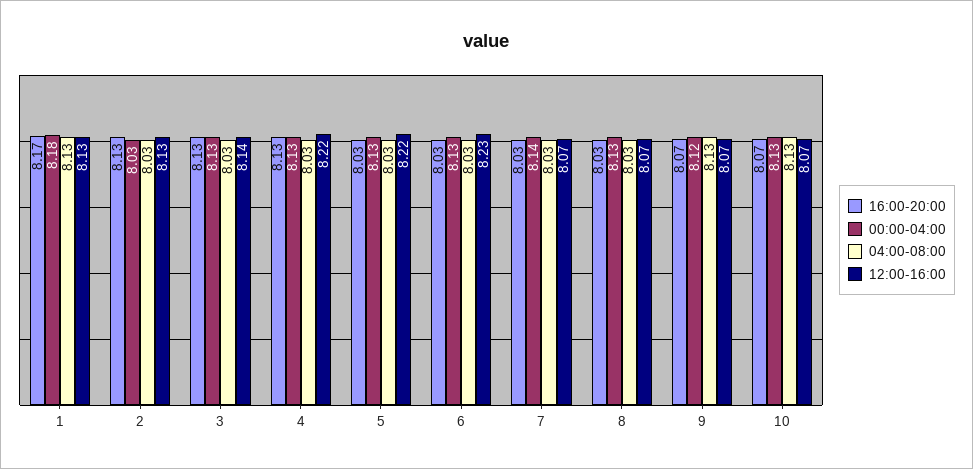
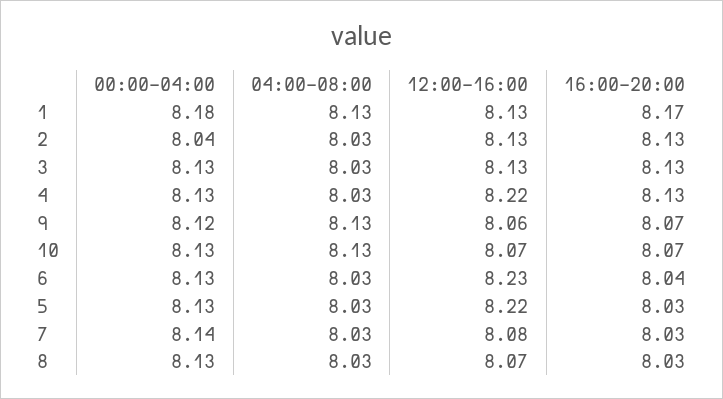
  {
    "16:00-20:00": {
      "1": 8.17,
      "2": 8.13,
      "3": 8.13,
      "4": 8.13,
      "5": 8.03,
-     "6": 8.03,
+     "6": 8.04,
      "7": 8.03,
      "8": 8.03,
      "9": 8.07,
      "10": 8.07
    },
    "00:00-04:00": {
      "1": 8.18,
-     "2": 8.03,
+     "2": 8.04,
      "3": 8.13,
      "4": 8.13,
      "5": 8.13,
      "6": 8.13,
      "7": 8.14,
      "8": 8.13,
      "9": 8.12,
      "10": 8.13
    },
    "04:00-08:00": {
      "1": 8.13,
      "2": 8.03,
      "3": 8.03,
      "4": 8.03,
      "5": 8.03,
      "6": 8.03,
      "7": 8.03,
      "8": 8.03,
      "9": 8.13,
      "10": 8.13
    },
    "12:00-16:00": {
      "1": 8.13,
      "2": 8.13,
-     "3": 8.14,
+     "3": 8.13,
      "4": 8.22,
      "5": 8.22,
      "6": 8.23,
-     "7": 8.07,
+     "7": 8.08,
      "8": 8.07,
-     "9": 8.07,
+     "9": 8.06,
      "10": 8.07
    }
  }

